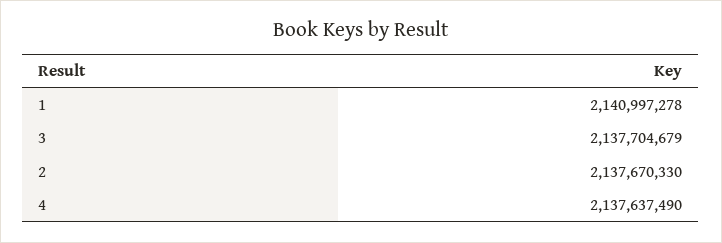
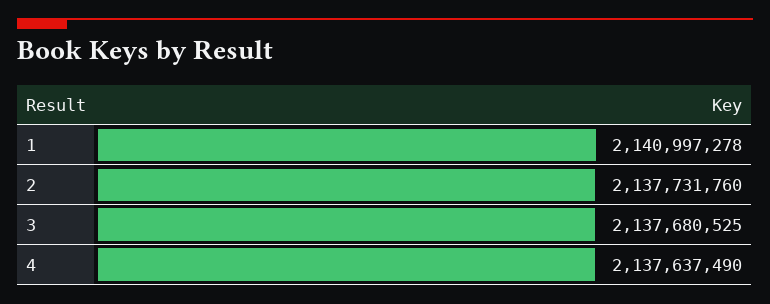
  {
    "1": 2140997278,
-   "3": 2137704679,
+   "3": 2137680525,
-   "2": 2137670330,
+   "2": 2137731760,
    "4": 2137637490
  }

